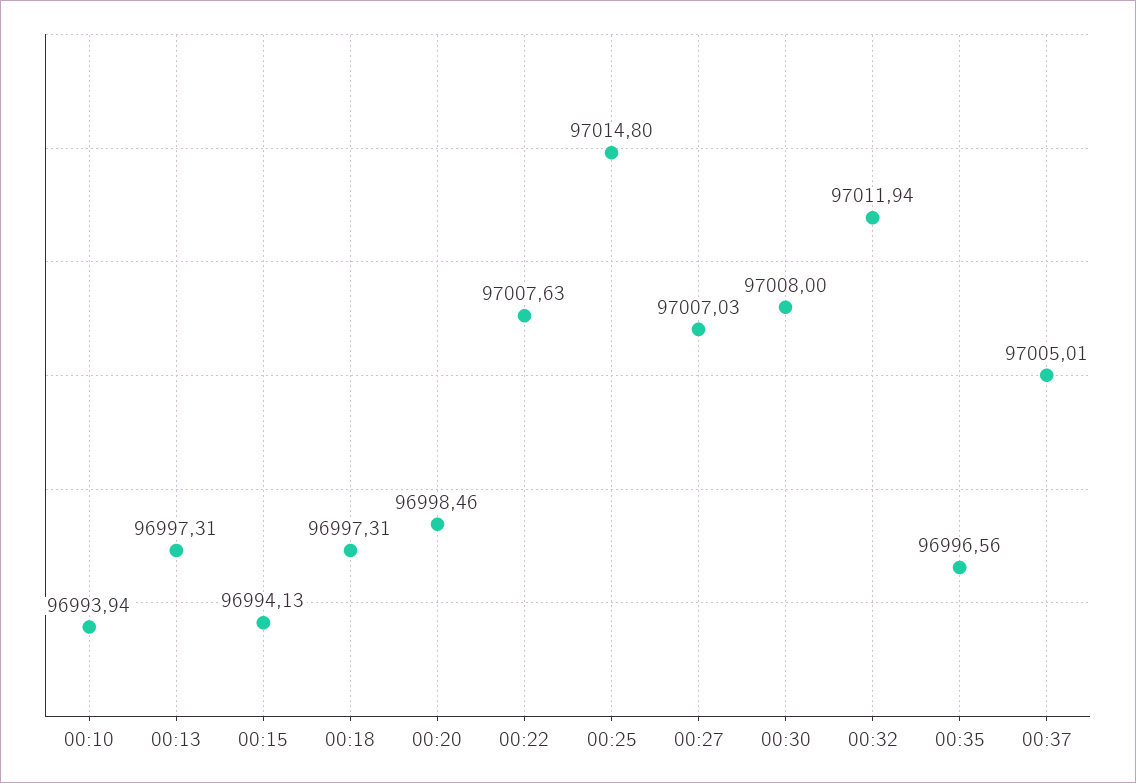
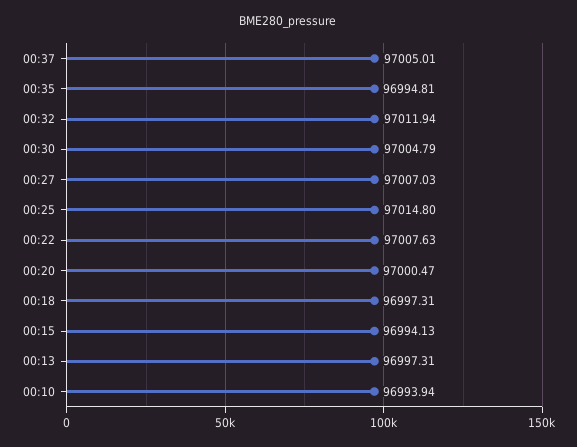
  {
    "00:10": 96993.94,
    "00:13": 96997.31,
    "00:15": 96994.13,
    "00:18": 96997.31,
-   "00:20": 96998.46,
+   "00:20": 97000.47,
    "00:22": 97007.63,
    "00:25": 97014.8,
    "00:27": 97007.03,
-   "00:30": 97008,
+   "00:30": 97004.79,
    "00:32": 97011.94,
-   "00:35": 96996.56,
+   "00:35": 96994.81,
    "00:37": 97005.01
  }

